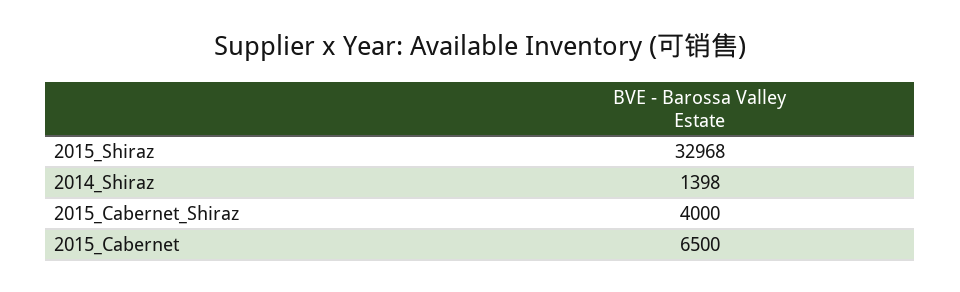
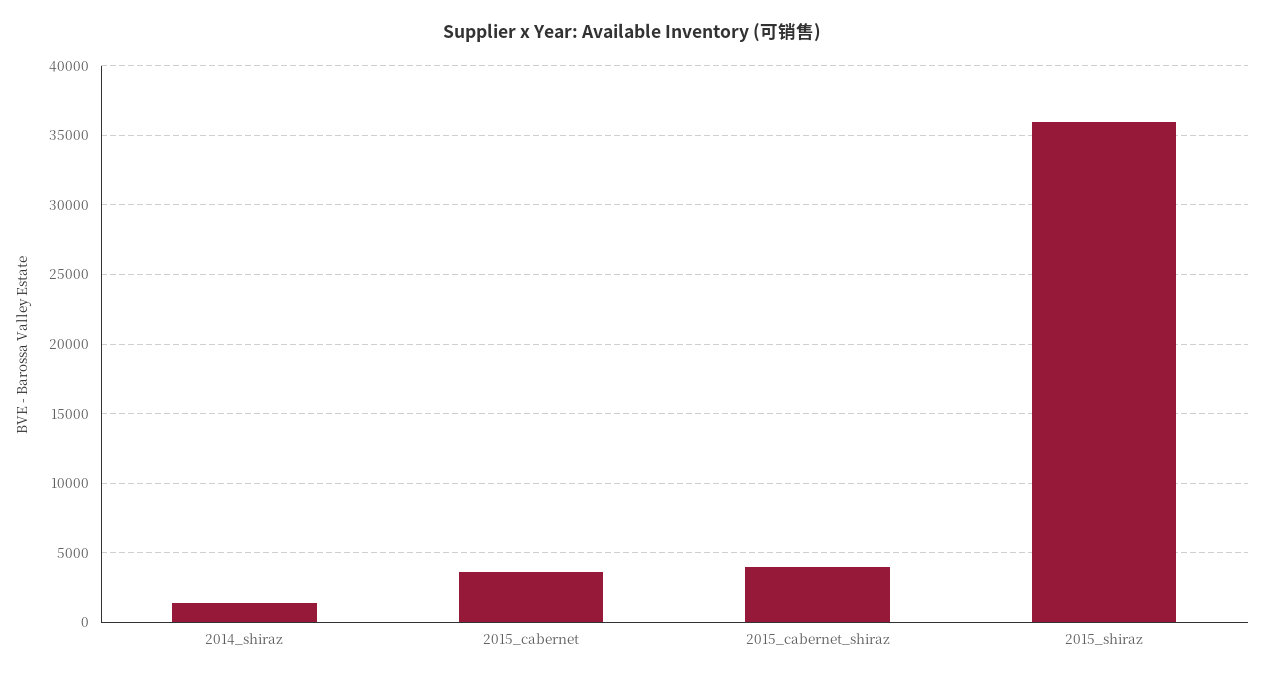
  {
-   "2015_Shiraz": 32968,
+   "2015_Shiraz": 36000,
    "2014_Shiraz": 1398,
    "2015_Cabernet_Shiraz": 4000,
-   "2015_Cabernet": 6500
+   "2015_Cabernet": 3500
  }

